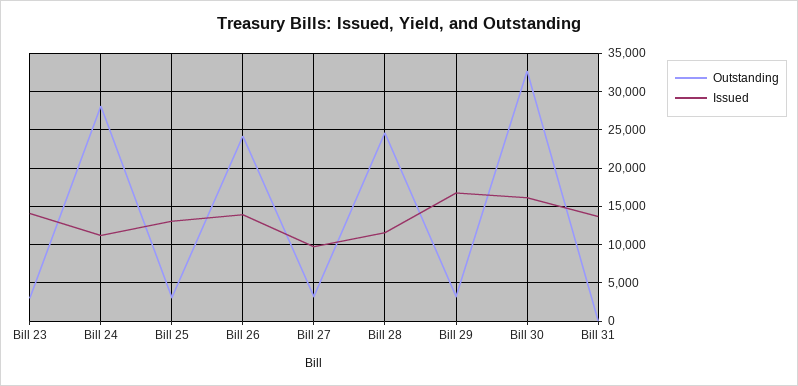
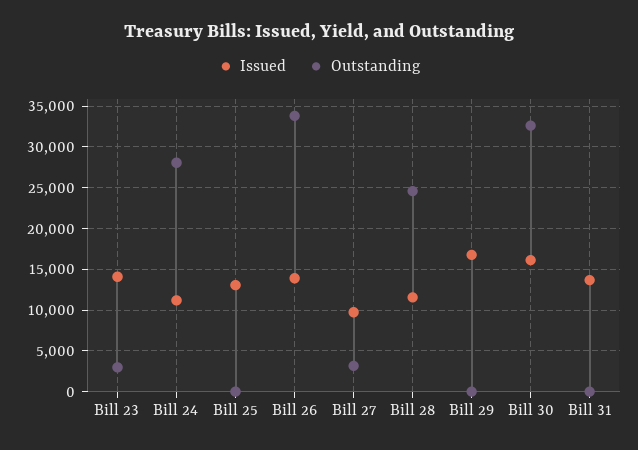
  {
    "Outstanding": {
      "Bill 23": 3000,
      "Bill 24": 28000,
-     "Bill 25": 3000,
+     "Bill 25": 0,
-     "Bill 26": 24000,
+     "Bill 26": 34000,
      "Bill 27": 3000,
      "Bill 28": 25000,
-     "Bill 29": 3000,
+     "Bill 29": 0,
      "Bill 30": 33000,
      "Bill 31": 0
    },
    "Issued": {
      "Bill 23": 14000,
      "Bill 24": 11000,
      "Bill 25": 13000,
      "Bill 26": 14000,
      "Bill 27": 10000,
      "Bill 28": 12000,
      "Bill 29": 17000,
      "Bill 30": 16000,
      "Bill 31": 14000
    }
  }

